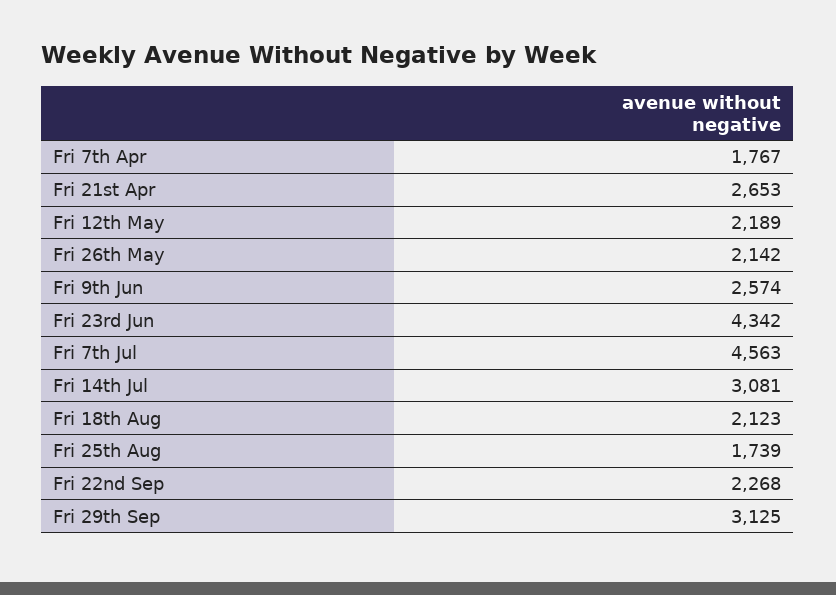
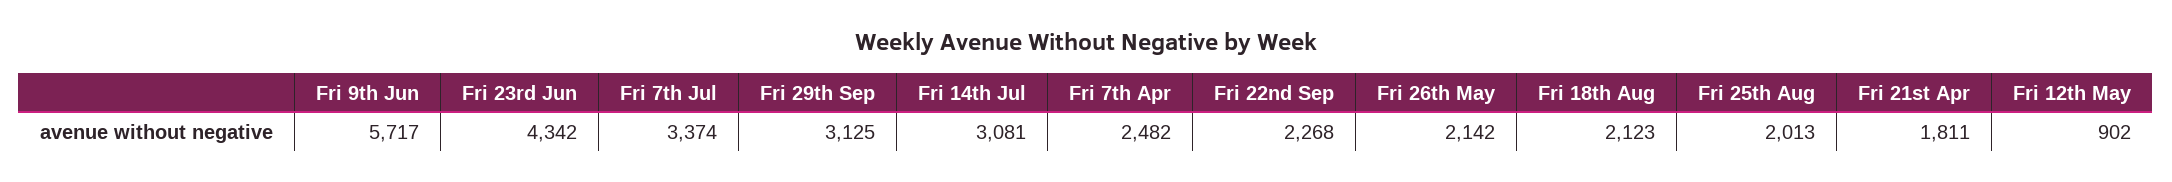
  {
-   "Fri 7th Apr": 1767,
+   "Fri 7th Apr": 2482,
-   "Fri 21st Apr": 2653,
+   "Fri 21st Apr": 1811,
-   "Fri 12th May": 2189,
+   "Fri 12th May": 902,
    "Fri 26th May": 2142,
-   "Fri 9th Jun": 2574,
+   "Fri 9th Jun": 5717,
    "Fri 23rd Jun": 4342,
-   "Fri 7th Jul": 4563,
+   "Fri 7th Jul": 3374,
    "Fri 14th Jul": 3081,
    "Fri 18th Aug": 2123,
-   "Fri 25th Aug": 1739,
+   "Fri 25th Aug": 2013,
    "Fri 22nd Sep": 2268,
    "Fri 29th Sep": 3125
  }

